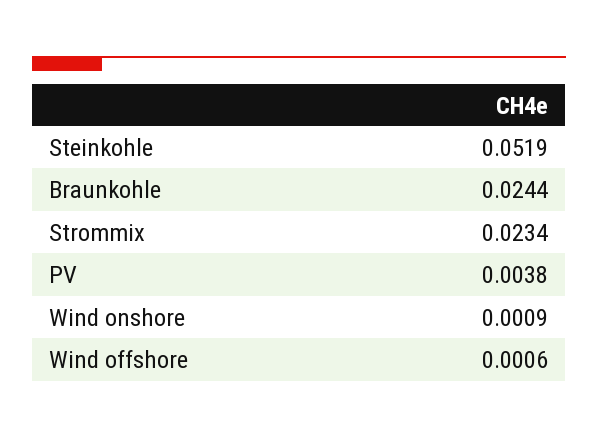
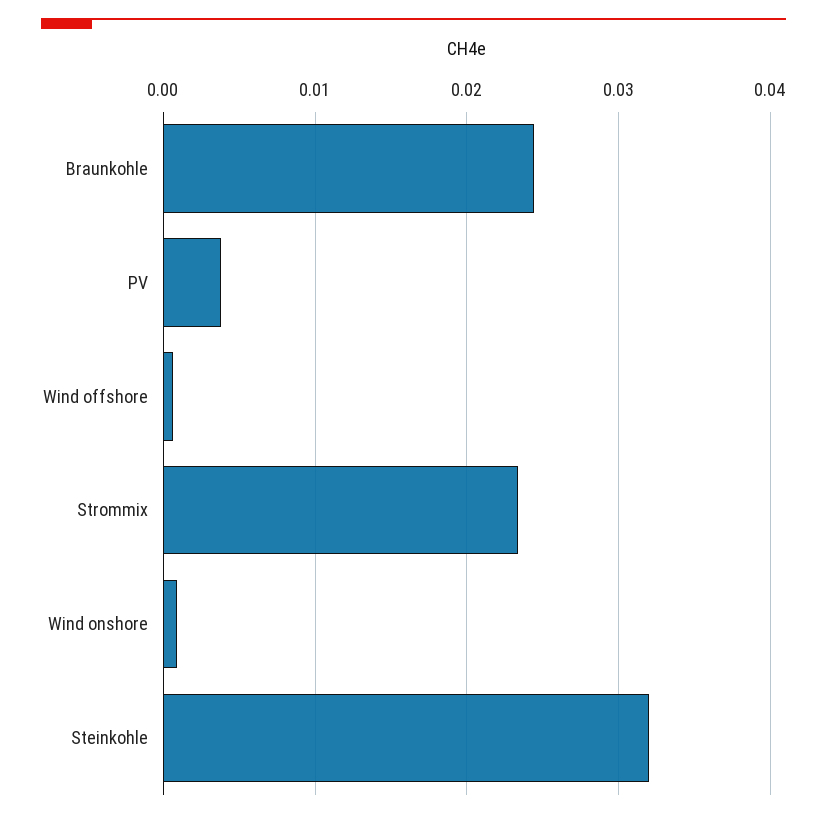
  {
-   "Steinkohle": 0.0519,
+   "Steinkohle": 0.032,
    "Braunkohle": 0.0244,
    "Strommix": 0.0234,
    "PV": 0.0038,
    "Wind onshore": 0.0009,
    "Wind offshore": 0.0006
  }

